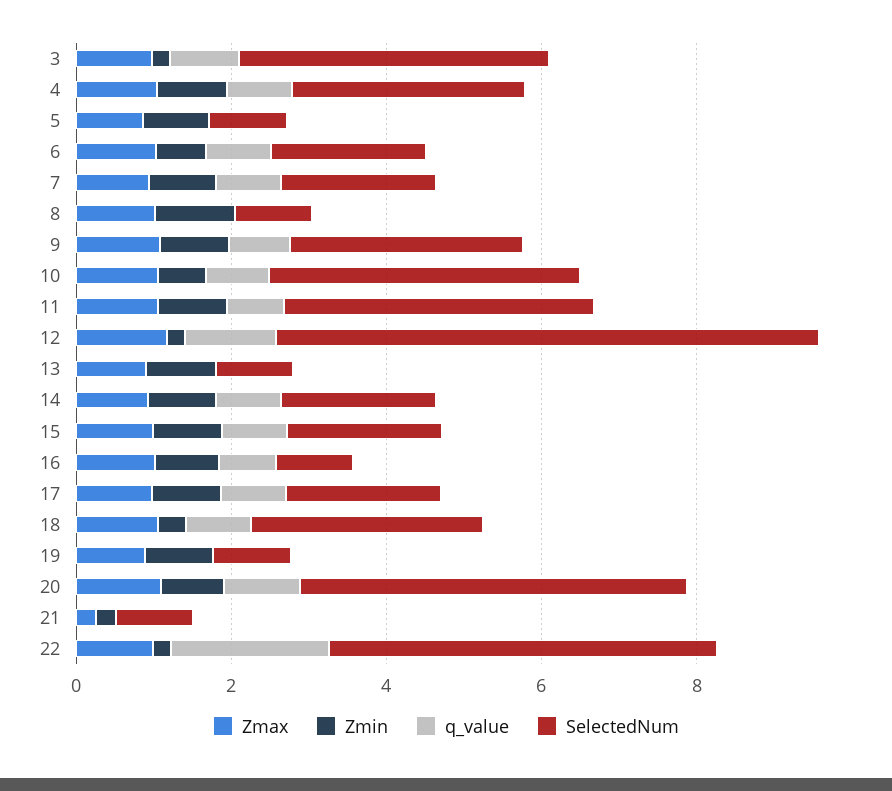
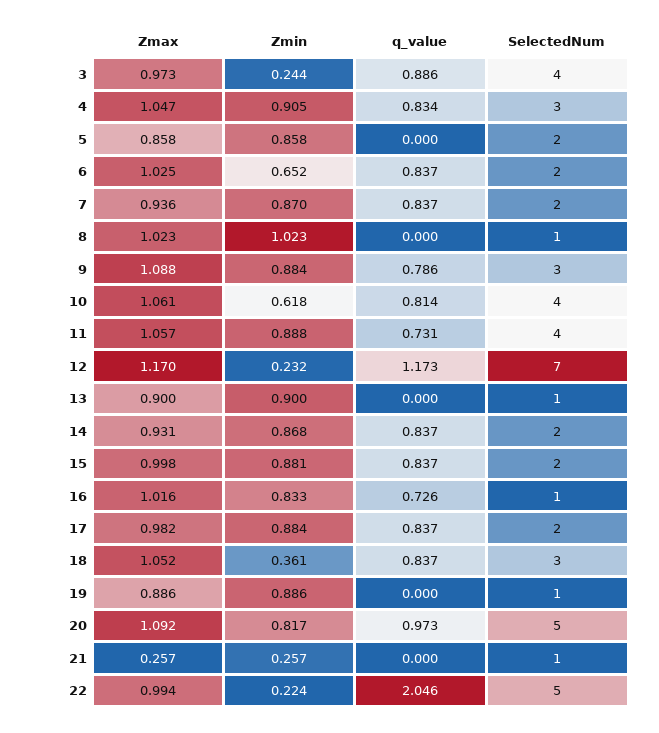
  {
    "Zmax": {
      "3": 0.973,
      "4": 1.047,
      "5": 0.858,
      "6": 1.025,
      "7": 0.936,
      "8": 1.023,
      "9": 1.088,
      "10": 1.061,
      "11": 1.057,
      "12": 1.17,
      "13": 0.9,
      "14": 0.931,
      "15": 0.998,
      "16": 1.016,
      "17": 0.982,
      "18": 1.052,
      "19": 0.886,
      "20": 1.092,
      "21": 0.257,
      "22": 0.994
    },
    "Zmin": {
      "3": 0.244,
      "4": 0.905,
      "5": 0.858,
      "6": 0.652,
      "7": 0.87,
      "8": 1.023,
      "9": 0.884,
      "10": 0.618,
      "11": 0.888,
      "12": 0.232,
      "13": 0.9,
      "14": 0.868,
      "15": 0.881,
      "16": 0.833,
      "17": 0.884,
      "18": 0.361,
      "19": 0.886,
      "20": 0.817,
      "21": 0.257,
      "22": 0.224
    },
    "q_value": {
      "3": 0.886,
      "4": 0.834,
      "5": 0,
      "6": 0.837,
      "7": 0.837,
      "8": 0,
      "9": 0.786,
      "10": 0.814,
      "11": 0.731,
      "12": 1.173,
      "13": 0,
      "14": 0.837,
      "15": 0.837,
      "16": 0.726,
      "17": 0.837,
      "18": 0.837,
      "19": 0,
      "20": 0.973,
      "21": 0,
      "22": 2.046
    },
    "SelectedNum": {
      "3": 4,
      "4": 3,
-     "5": 1,
+     "5": 2,
      "6": 2,
      "7": 2,
      "8": 1,
      "9": 3,
      "10": 4,
      "11": 4,
      "12": 7,
      "13": 1,
      "14": 2,
      "15": 2,
      "16": 1,
      "17": 2,
      "18": 3,
      "19": 1,
      "20": 5,
      "21": 1,
      "22": 5
    }
  }

